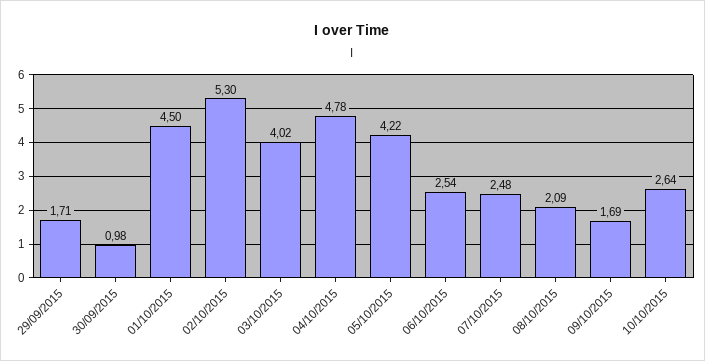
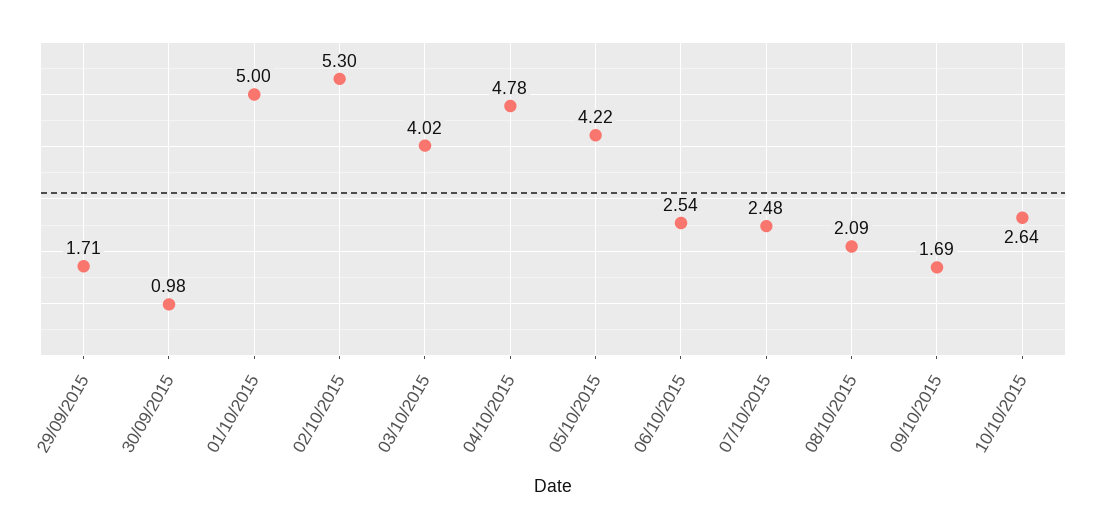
  {
    "29/09/2015": 1.71,
    "30/09/2015": 0.98,
-   "01/10/2015": 4.5,
+   "01/10/2015": 5,
    "02/10/2015": 5.3,
    "03/10/2015": 4.02,
    "04/10/2015": 4.78,
    "05/10/2015": 4.22,
    "06/10/2015": 2.54,
    "07/10/2015": 2.48,
    "08/10/2015": 2.09,
    "09/10/2015": 1.69,
    "10/10/2015": 2.64
  }

